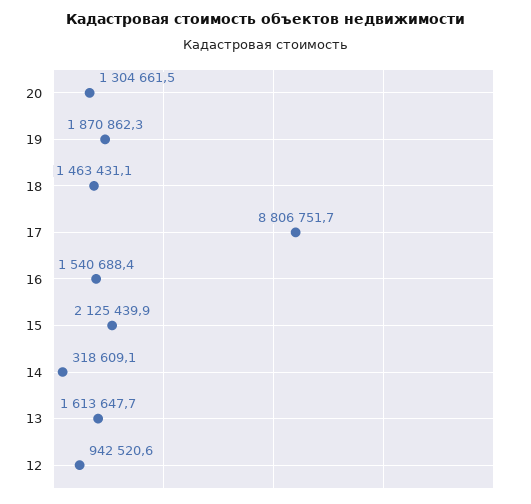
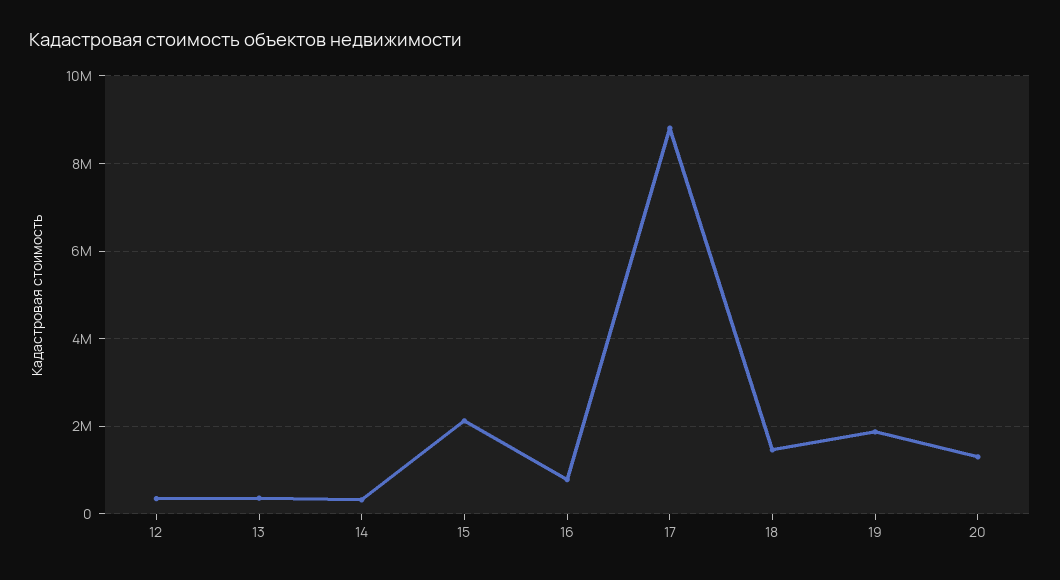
  {
    "20": 1304661.5,
    "19": 1870862.3,
    "18": 1463431.1,
    "17": 8806751.7,
-   "16": 1540688.4,
+   "16": 800000,
    "15": 2125439.9,
    "14": 318609.1,
-   "13": 1613647.7,
+   "13": 400000,
-   "12": 942520.6
+   "12": 400000
  }

